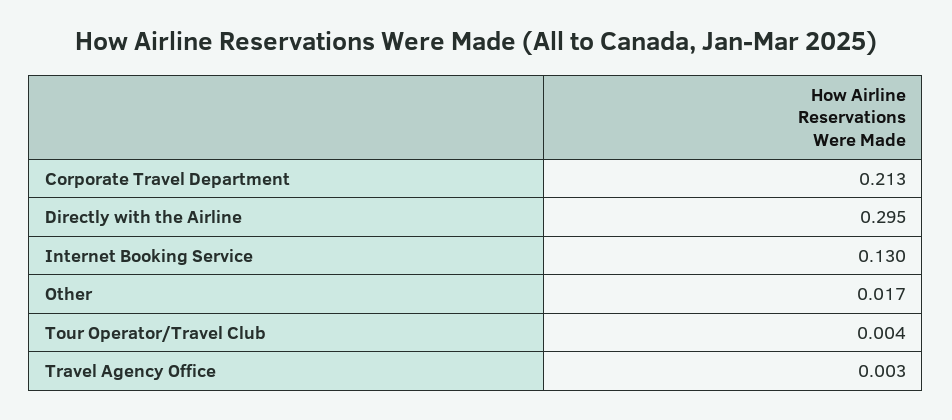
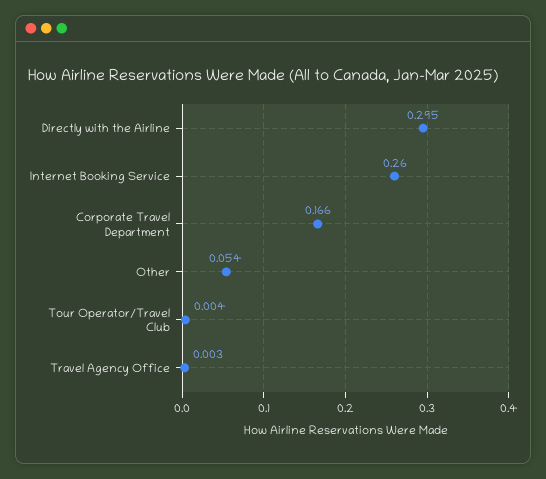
  {
-   "Corporate Travel Department": 0.213,
+   "Corporate Travel Department": 0.166,
    "Directly with the Airline": 0.295,
-   "Internet Booking Service": 0.13,
+   "Internet Booking Service": 0.26,
-   "Other": 0.017,
+   "Other": 0.054,
    "Tour Operator/Travel Club": 0.004,
    "Travel Agency Office": 0.003
  }

